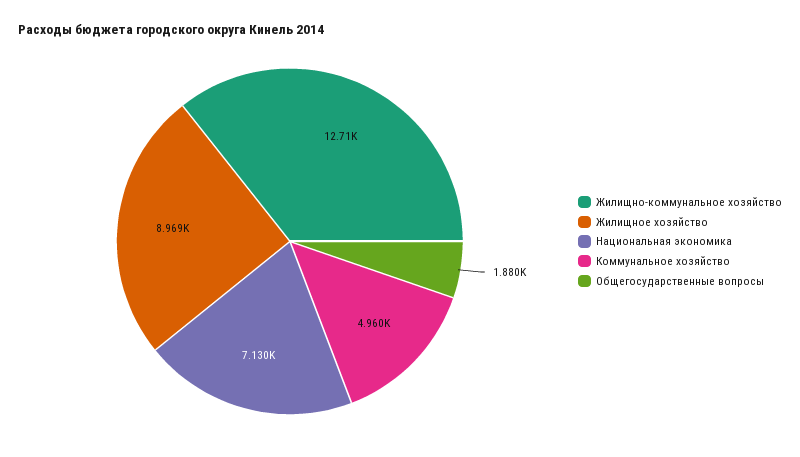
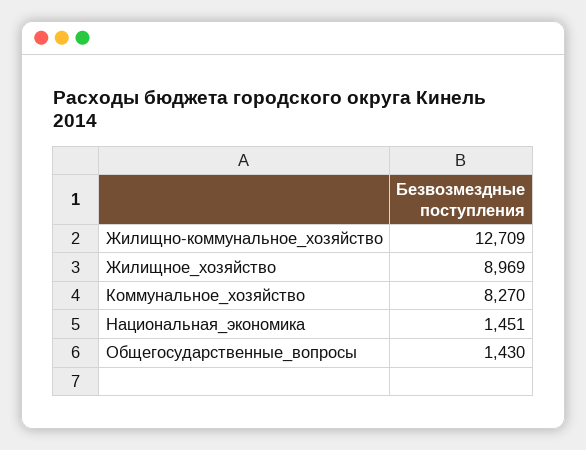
  {
    "Жилищно-коммунальное хозяйство": 12709,
    "Жилищное хозяйство": 8969,
-   "Национальная экономика": 7130,
+   "Национальная экономика": 1451,
-   "Коммунальное хозяйство": 4960,
+   "Коммунальное хозяйство": 8270,
-   "Общегосударственные вопросы": 1880
+   "Общегосударственные вопросы": 1430
  }

